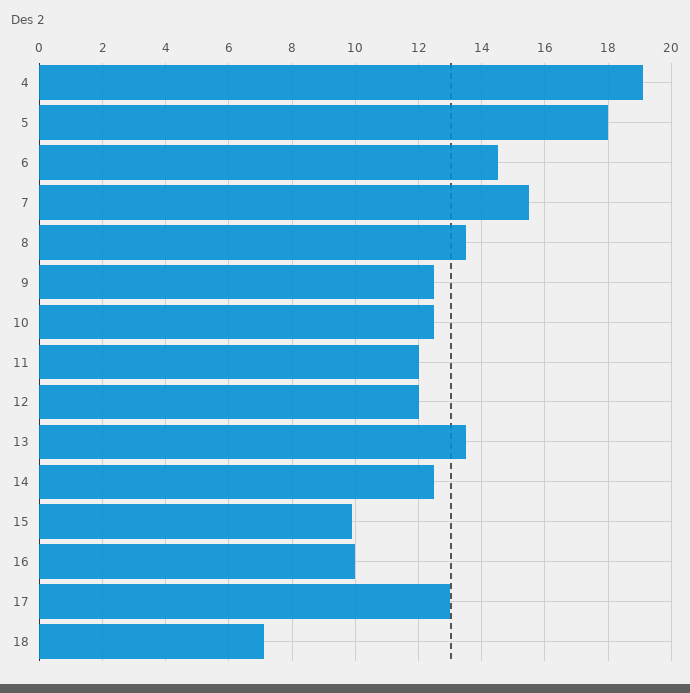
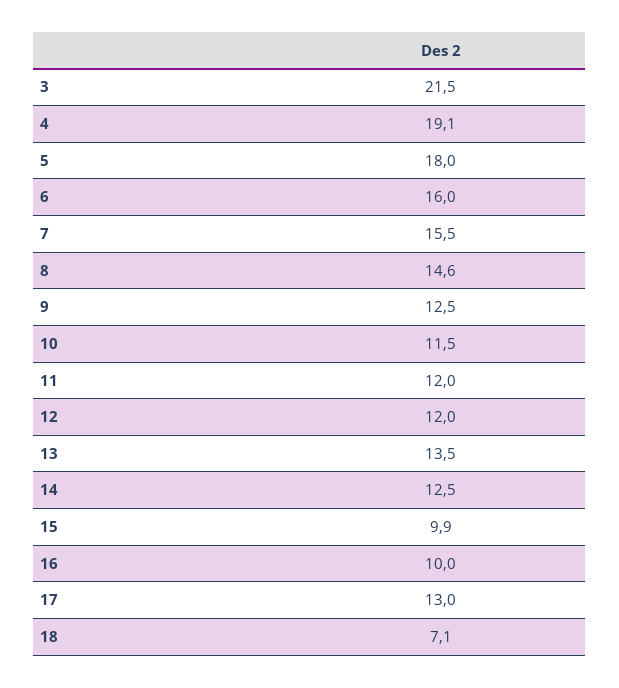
  {
    "4": 19.1,
    "5": 18,
-   "6": 14.5,
+   "6": 16,
    "7": 15.5,
-   "8": 13.5,
+   "8": 14.6,
    "9": 12.5,
-   "10": 12.5,
+   "10": 11.5,
    "11": 12,
    "12": 12,
    "13": 13.5,
    "14": 12.5,
    "15": 9.9,
    "16": 10,
    "17": 13,
-   "18": 7.1
+   "18": 7.1,
+   "3": 21.5
  }

